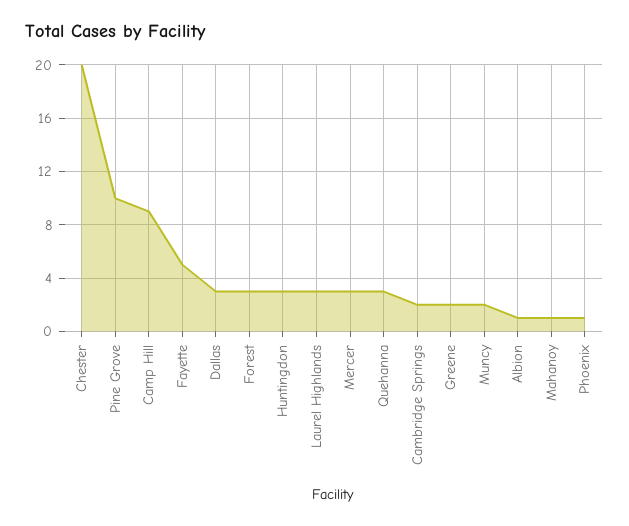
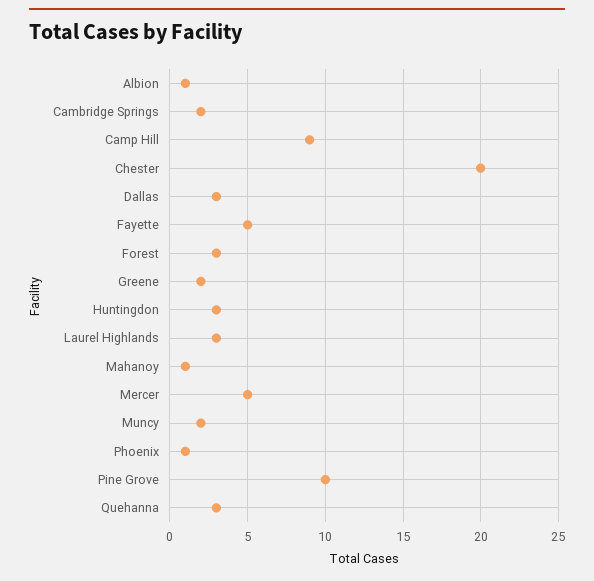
  {
    "Chester": 20,
    "Pine Grove": 10,
    "Camp Hill": 9,
    "Fayette": 5,
    "Dallas": 3,
    "Forest": 3,
    "Huntingdon": 3,
    "Laurel Highlands": 3,
-   "Mercer": 3,
+   "Mercer": 5,
    "Quehanna": 3,
    "Cambridge Springs": 2,
    "Greene": 2,
    "Muncy": 2,
    "Albion": 1,
    "Mahanoy": 1,
    "Phoenix": 1
  }

